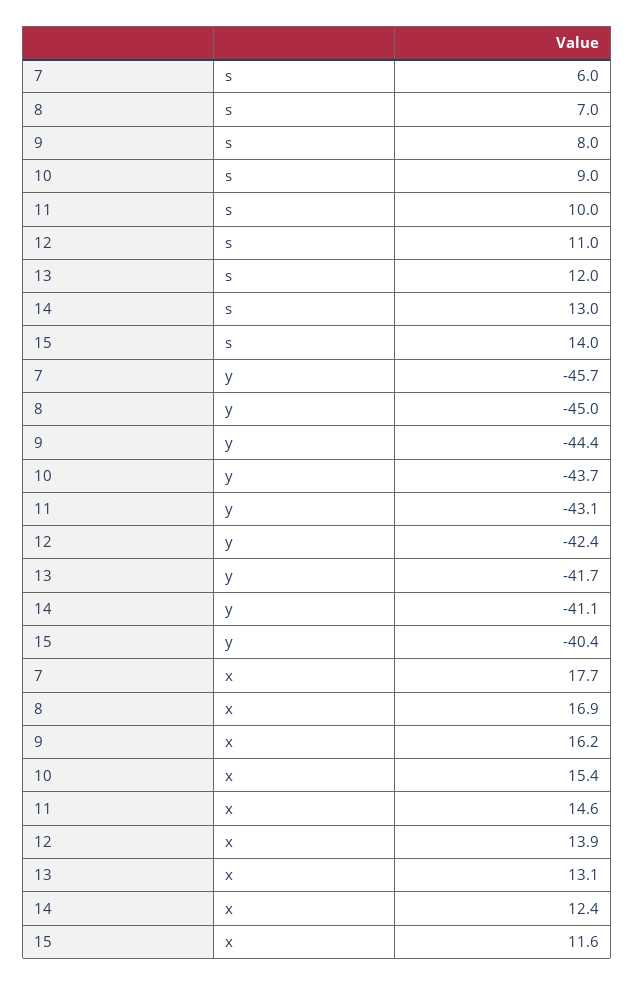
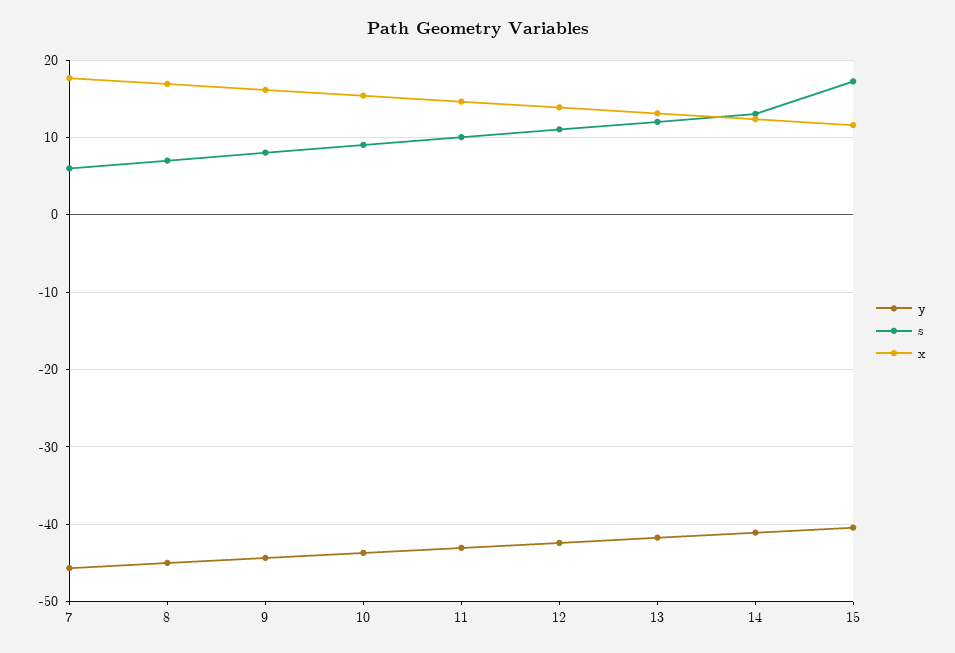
  {
    "s": {
      "7": 6,
      "8": 7,
      "9": 8,
      "10": 9,
      "11": 10,
      "12": 11,
      "13": 12,
      "14": 13,
-     "15": 14
+     "15": 17
    },
    "y": {
      "7": -45.7,
      "8": -45,
      "9": -44.4,
      "10": -43.7,
      "11": -43.1,
      "12": -42.4,
      "13": -41.7,
      "14": -41.1,
      "15": -40.4
    },
    "x": {
      "7": 17.7,
      "8": 16.9,
      "9": 16.2,
      "10": 15.4,
      "11": 14.6,
      "12": 13.9,
      "13": 13.1,
      "14": 12.4,
      "15": 11.6
    }
  }

